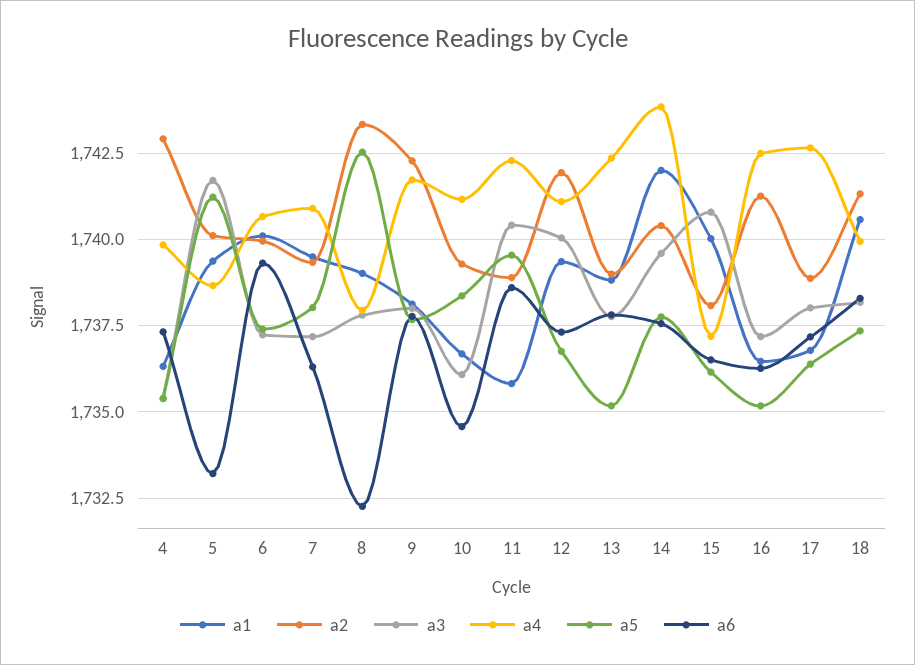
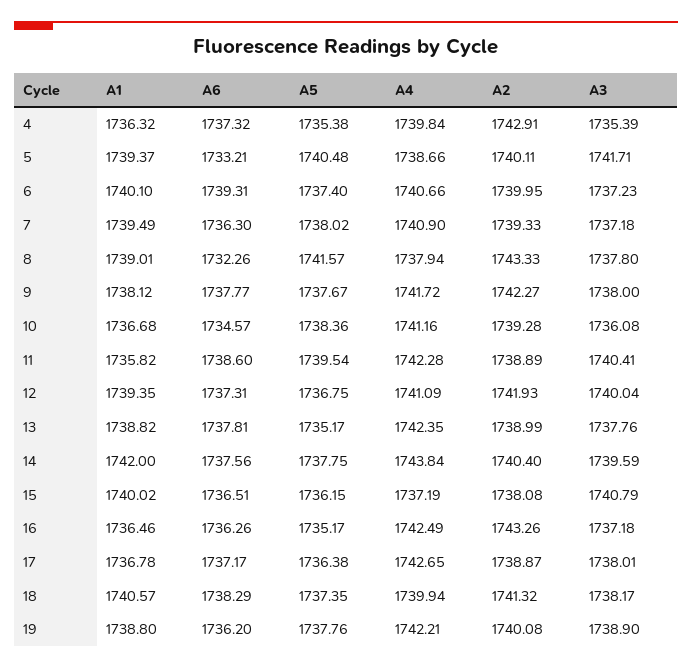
  {
    "a1": {
      "4": 1736.32,
      "5": 1739.37,
      "6": 1740.1,
      "7": 1739.49,
      "8": 1739.01,
      "9": 1738.12,
      "10": 1736.68,
      "11": 1735.82,
      "12": 1739.35,
      "13": 1738.82,
      "14": 1742,
      "15": 1740.02,
      "16": 1736.46,
      "17": 1736.78,
-     "18": 1740.57
+     "18": 1740.57,
+     "19": 1738.8
    },
    "a2": {
      "4": 1742.91,
      "5": 1740.11,
      "6": 1739.95,
      "7": 1739.33,
      "8": 1743.33,
      "9": 1742.27,
      "10": 1739.28,
      "11": 1738.89,
      "12": 1741.93,
      "13": 1738.99,
      "14": 1740.4,
      "15": 1738.08,
-     "16": 1741.25,
+     "16": 1743.26,
      "17": 1738.87,
-     "18": 1741.32
+     "18": 1741.32,
+     "19": 1740.08
    },
    "a3": {
      "4": 1735.39,
      "5": 1741.71,
      "6": 1737.23,
      "7": 1737.18,
      "8": 1737.8,
      "9": 1738,
      "10": 1736.08,
      "11": 1740.41,
      "12": 1740.04,
      "13": 1737.76,
      "14": 1739.59,
      "15": 1740.79,
      "16": 1737.18,
      "17": 1738.01,
-     "18": 1738.17
+     "18": 1738.17,
+     "19": 1738.9
    },
    "a4": {
      "4": 1739.84,
      "5": 1738.66,
      "6": 1740.66,
      "7": 1740.9,
      "8": 1737.94,
      "9": 1741.72,
      "10": 1741.16,
      "11": 1742.28,
      "12": 1741.09,
      "13": 1742.35,
      "14": 1743.84,
      "15": 1737.19,
      "16": 1742.49,
      "17": 1742.65,
-     "18": 1739.94
+     "18": 1739.94,
+     "19": 1742.21
    },
    "a5": {
      "4": 1735.38,
-     "5": 1741.25,
+     "5": 1740.48,
      "6": 1737.4,
      "7": 1738.02,
-     "8": 1742.5,
+     "8": 1741.57,
      "9": 1737.67,
      "10": 1738.36,
      "11": 1739.54,
      "12": 1736.75,
      "13": 1735.17,
      "14": 1737.75,
      "15": 1736.15,
      "16": 1735.17,
      "17": 1736.38,
-     "18": 1737.35
+     "18": 1737.35,
+     "19": 1737.76
    },
    "a6": {
      "4": 1737.32,
      "5": 1733.21,
      "6": 1739.31,
      "7": 1736.3,
      "8": 1732.26,
      "9": 1737.77,
      "10": 1734.57,
      "11": 1738.6,
      "12": 1737.31,
      "13": 1737.81,
      "14": 1737.56,
      "15": 1736.51,
      "16": 1736.26,
      "17": 1737.17,
-     "18": 1738.29
+     "18": 1738.29,
+     "19": 1736.2
    }
  }

